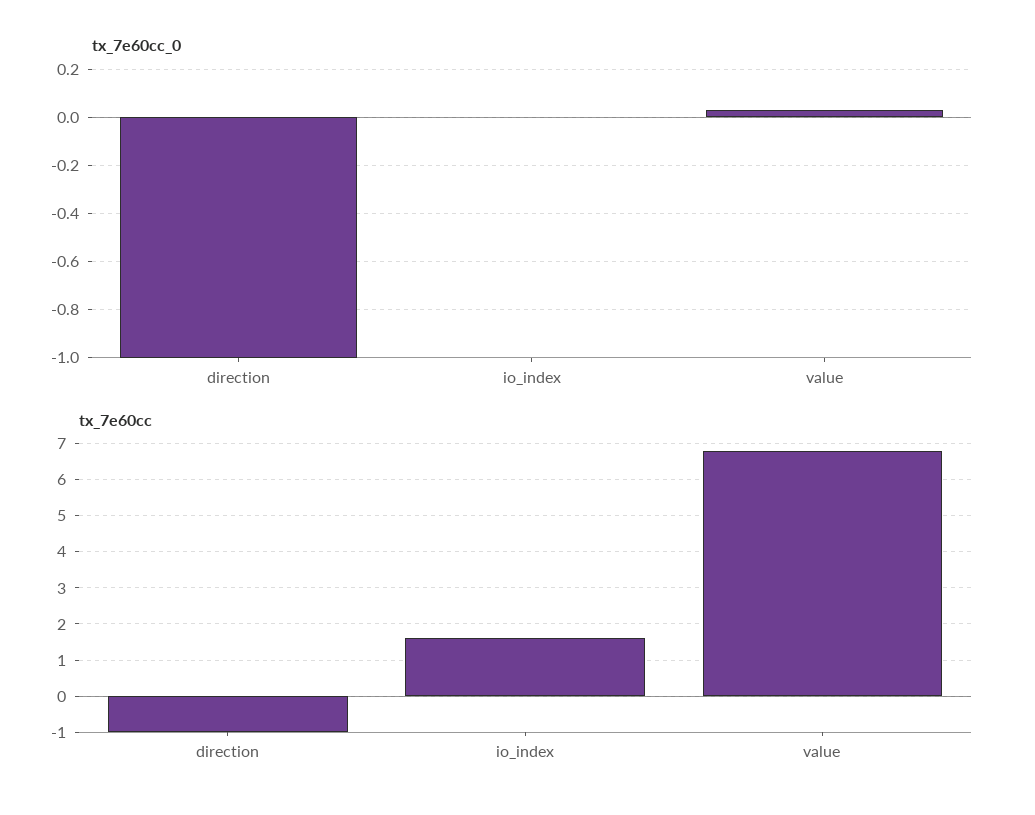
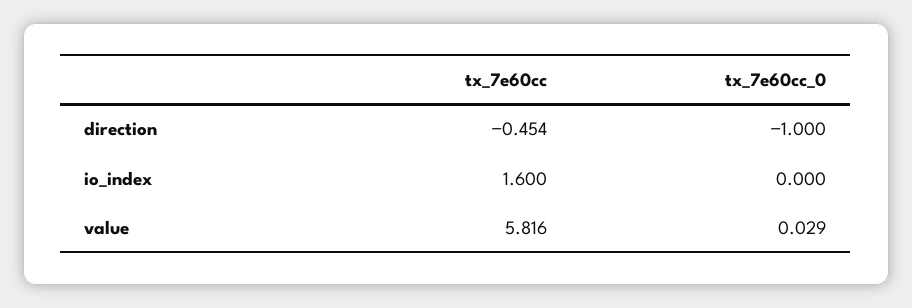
  {
    "tx_7e60cc_0": {
      "direction": -1,
      "io_index": 0,
      "value": 0.029
    },
    "tx_7e60cc": {
-     "direction": -1,
+     "direction": -0.454,
      "io_index": 1.6,
-     "value": 6.8
+     "value": 5.816
    }
  }

